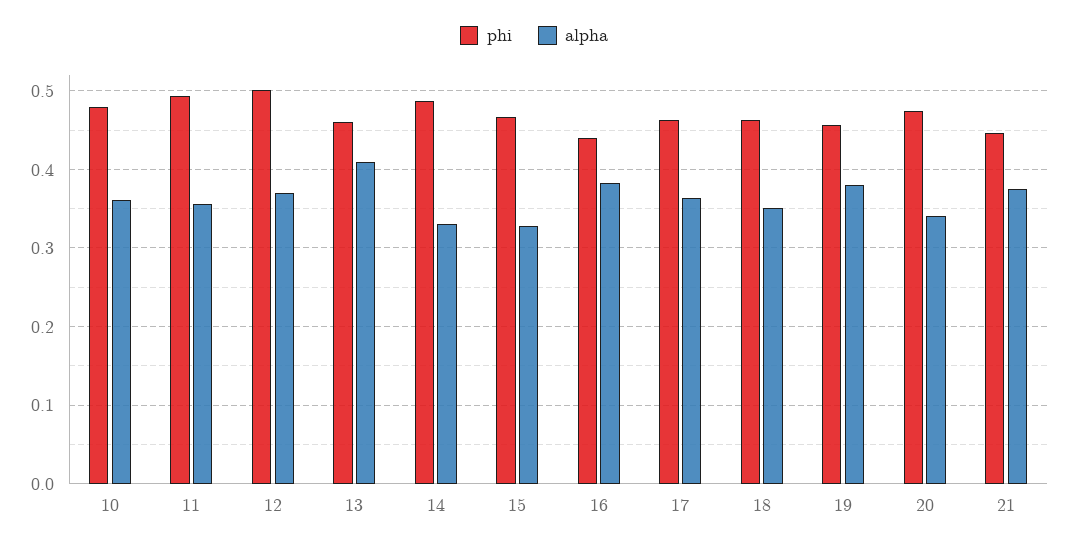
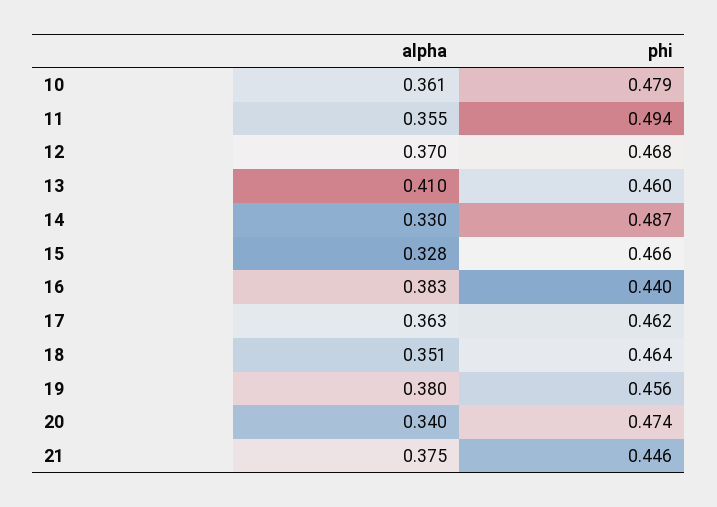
  {
    "phi": {
      "10": 0.479,
      "11": 0.494,
-     "12": 0.5,
+     "12": 0.468,
      "13": 0.46,
      "14": 0.487,
      "15": 0.466,
      "16": 0.44,
      "17": 0.462,
      "18": 0.464,
      "19": 0.456,
      "20": 0.474,
      "21": 0.446
    },
    "alpha": {
      "10": 0.361,
      "11": 0.355,
      "12": 0.37,
      "13": 0.41,
      "14": 0.33,
      "15": 0.328,
      "16": 0.383,
      "17": 0.363,
      "18": 0.351,
      "19": 0.38,
      "20": 0.34,
      "21": 0.375
    }
  }

